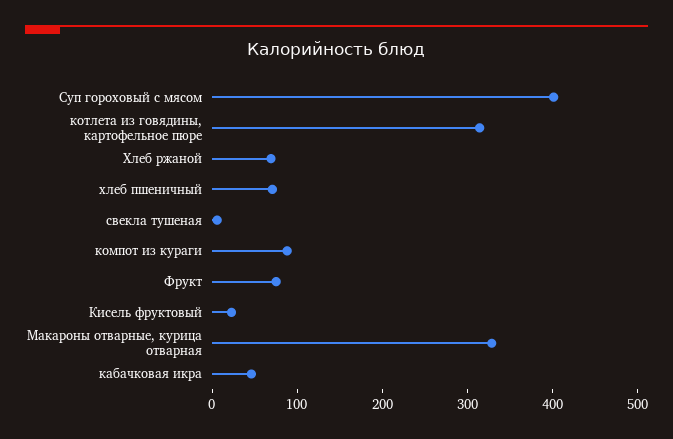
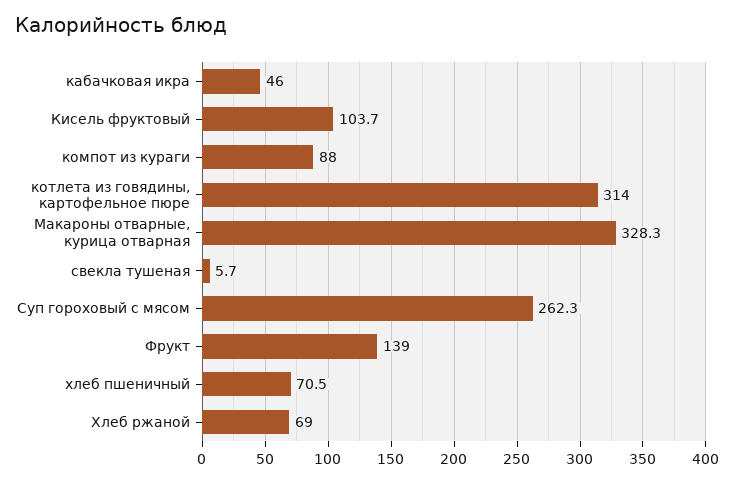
  {
-   "Суп гороховый с мясом": 400,
+   "Суп гороховый с мясом": 262.3,
    "котлета из говядины, картофельное пюре": 314,
    "Хлеб ржаной": 69,
    "хлеб пшеничный": 70.5,
    "свекла тушеная": 5.7,
    "компот из кураги": 88,
-   "Фрукт": 80,
+   "Фрукт": 139,
-   "Кисель фруктовый": 20,
+   "Кисель фруктовый": 103.7,
    "Макароны отварные, курица отварная": 328.3,
    "кабачковая икра": 46
  }

